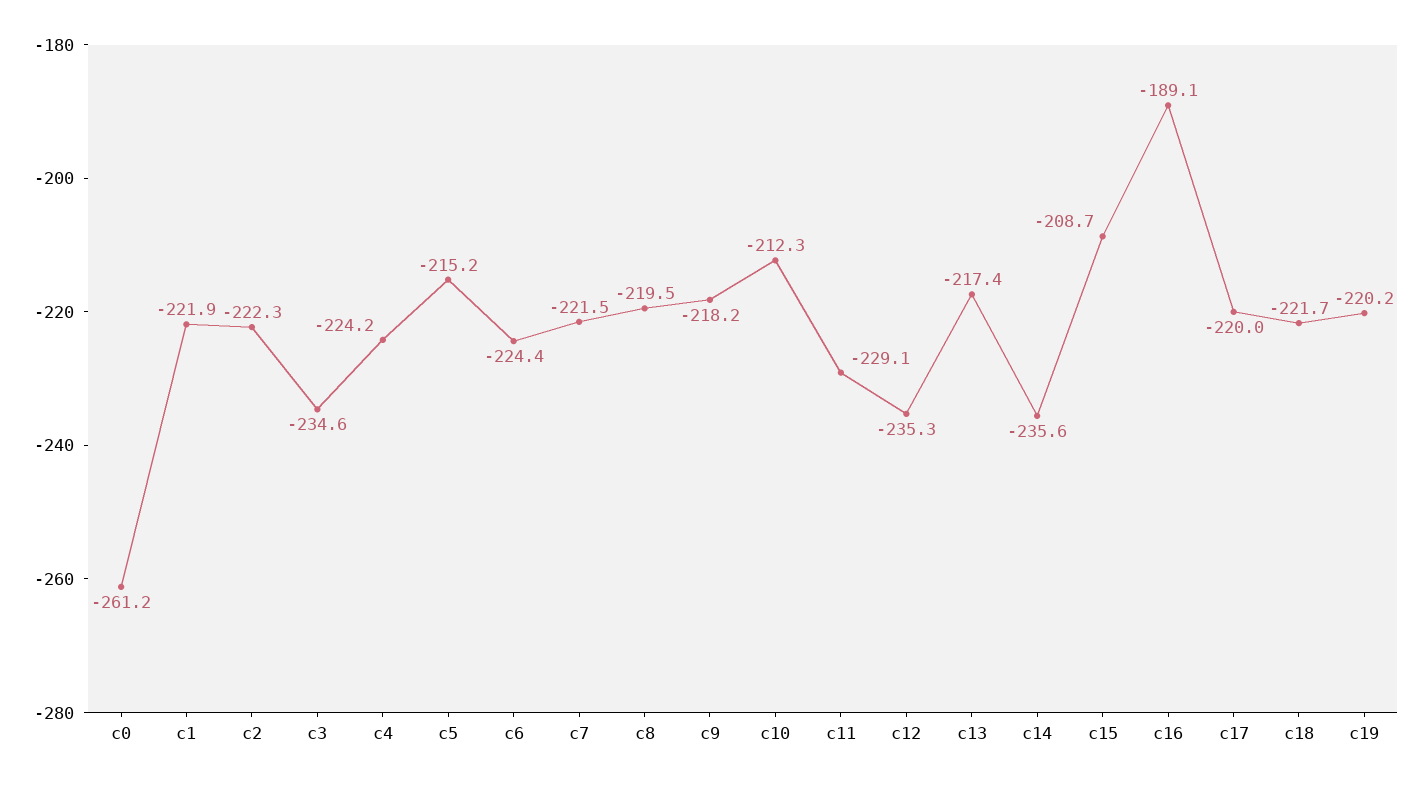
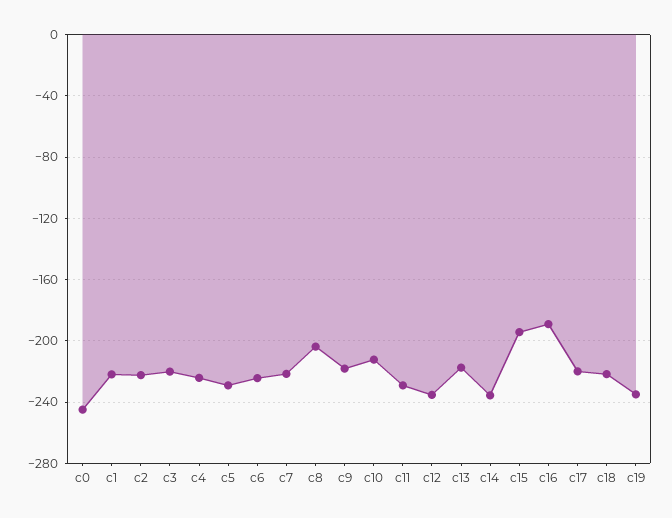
  {
-   "c0": -261.2,
+   "c0": -245,
    "c1": -221.9,
    "c2": -222.3,
-   "c3": -234.6,
+   "c3": -220,
    "c4": -224.2,
-   "c5": -215.2,
+   "c5": -230,
    "c6": -224.4,
    "c7": -221.5,
-   "c8": -219.5,
+   "c8": -205,
    "c9": -218.2,
    "c10": -212.3,
    "c11": -229.1,
    "c12": -235.3,
    "c13": -217.4,
    "c14": -235.6,
-   "c15": -208.7,
+   "c15": -195,
    "c16": -189.1,
    "c17": -220,
    "c18": -221.7,
-   "c19": -220.2
+   "c19": -235
  }

